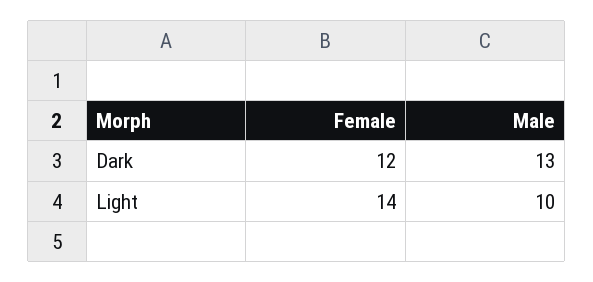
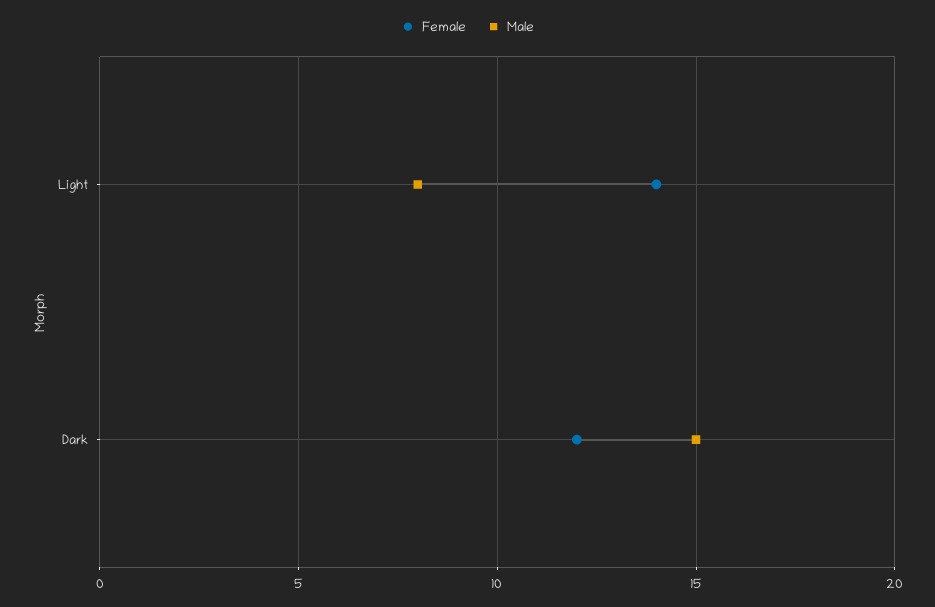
  {
    "Female": {
      "Dark": 12,
      "Light": 14
    },
    "Male": {
-     "Dark": 13,
+     "Dark": 15,
-     "Light": 10
+     "Light": 8
    }
  }

